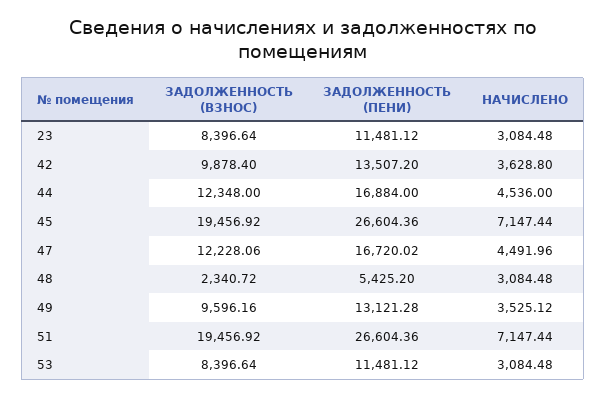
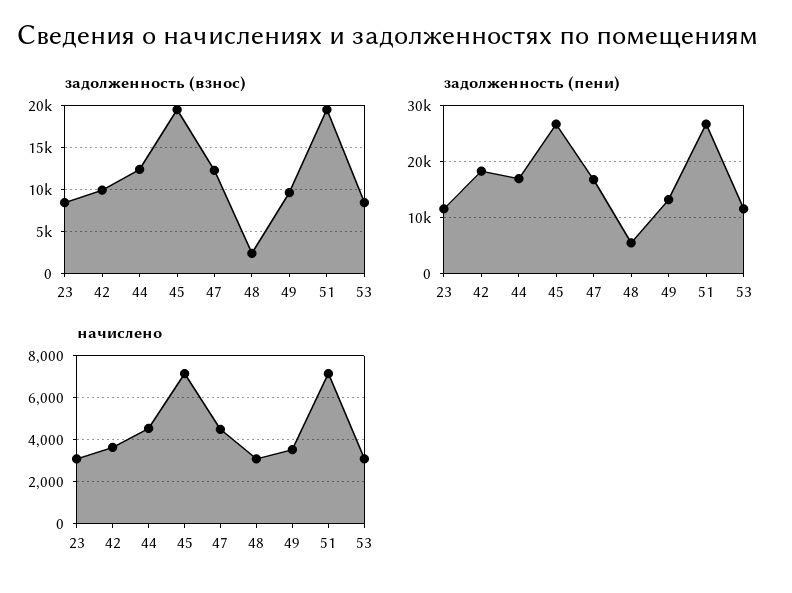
  {
    "ЗАДОЛЖЕННОСТЬ (ВЗНОС)": {
      "23": 8396.64,
      "42": 9878.4,
      "44": 12348,
      "45": 19456.92,
      "47": 12228.06,
      "48": 2340.72,
      "49": 9596.16,
      "51": 19456.92,
      "53": 8396.64
    },
    "ЗАДОЛЖЕННОСТЬ (ПЕНИ)": {
      "23": 11481.12,
-     "42": 13507.2,
+     "42": 18000,
      "44": 16884,
      "45": 26604.36,
      "47": 16720.02,
      "48": 5425.2,
      "49": 13121.28,
      "51": 26604.36,
      "53": 11481.12
    },
    "НАЧИСЛЕНО": {
      "23": 3084.48,
      "42": 3628.8,
      "44": 4536,
      "45": 7147.44,
      "47": 4491.96,
      "48": 3084.48,
      "49": 3525.12,
      "51": 7147.44,
      "53": 3084.48
    }
  }

